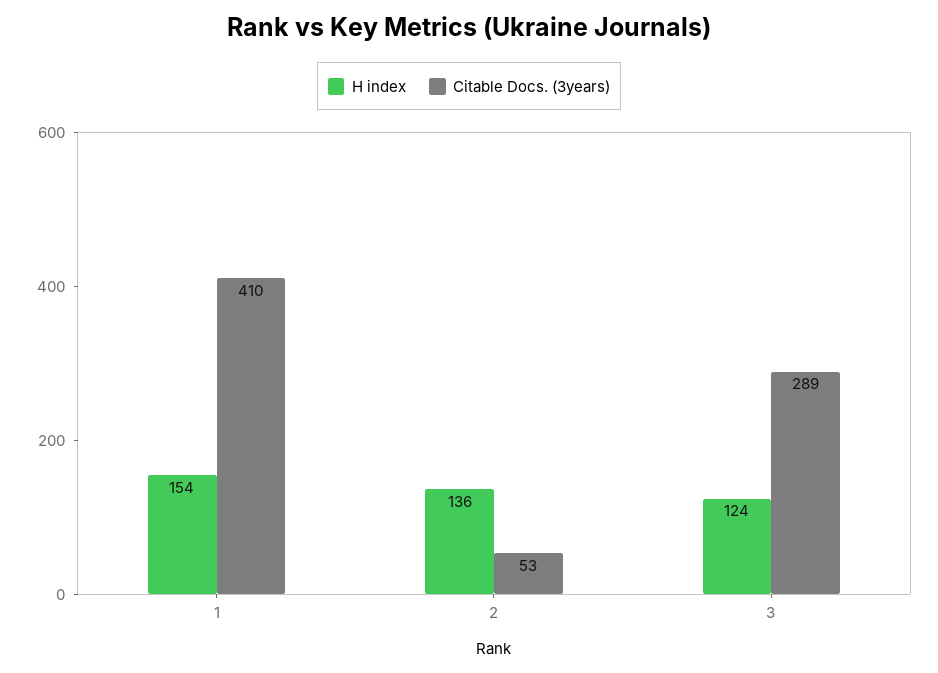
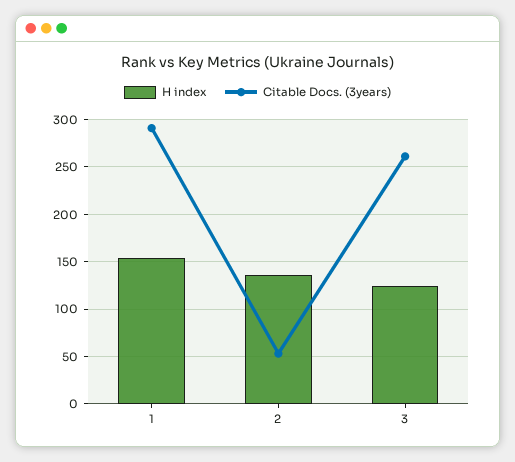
  {
    "H index": {
      "1": 154,
      "2": 136,
      "3": 124
    },
    "Citable Docs. (3years)": {
-     "1": 410,
+     "1": 290,
      "2": 53,
-     "3": 289
+     "3": 260
    }
  }

